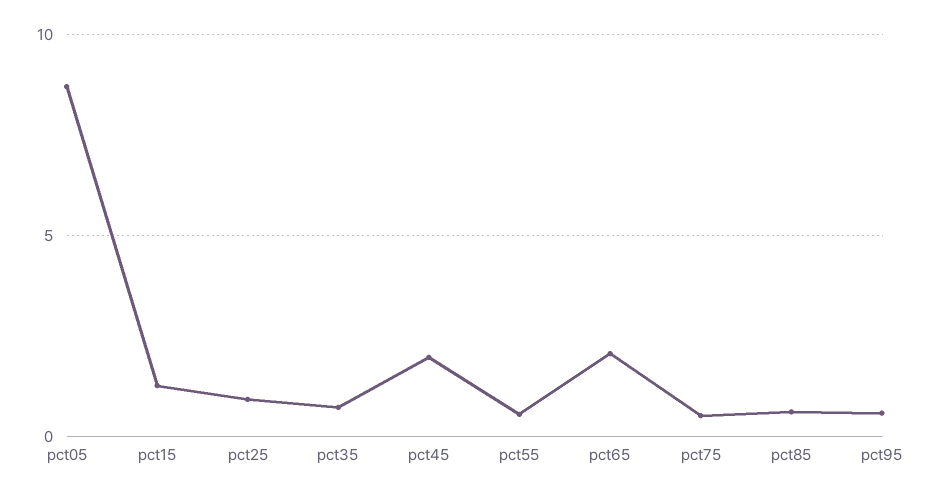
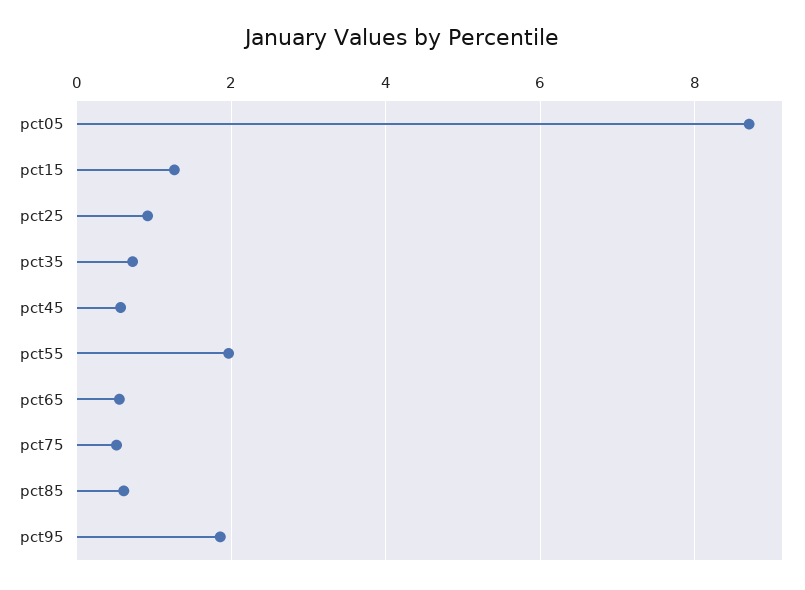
  {
    "pct05": 8.8,
    "pct15": 1.2,
    "pct25": 1,
    "pct35": 0.8,
-   "pct45": 2,
+   "pct45": 0.6,
-   "pct55": 0.5,
+   "pct55": 2,
-   "pct65": 2,
+   "pct65": 0.6,
    "pct75": 0.6,
    "pct85": 0.6,
-   "pct95": 0.5
+   "pct95": 1.8
  }

